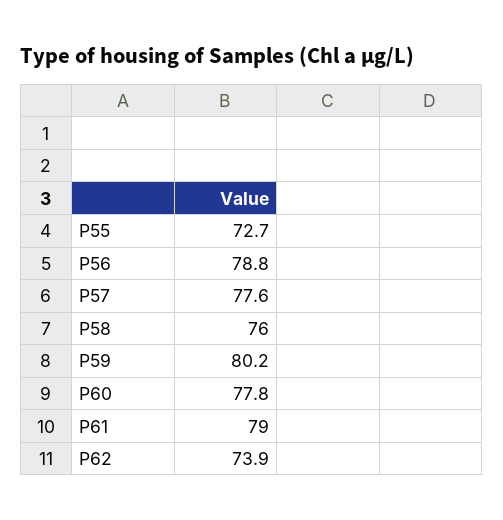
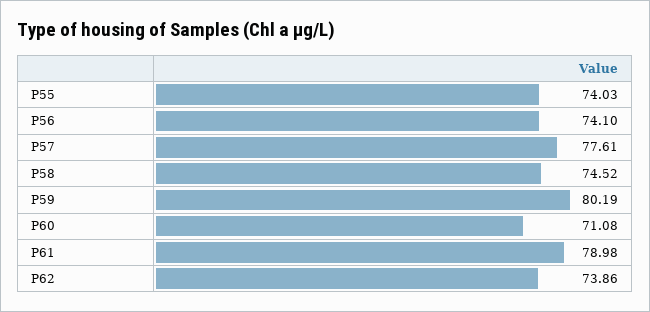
  {
-   "P55": 72.7,
+   "P55": 74.03,
-   "P56": 78.8,
+   "P56": 74.1,
    "P57": 77.61,
-   "P58": 76,
+   "P58": 74.52,
    "P59": 80.19,
-   "P60": 77.8,
+   "P60": 71.08,
    "P61": 78.98,
    "P62": 73.86
  }

